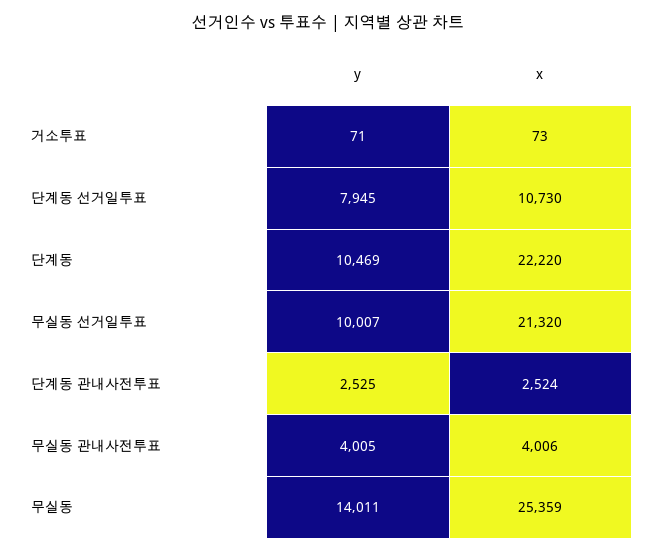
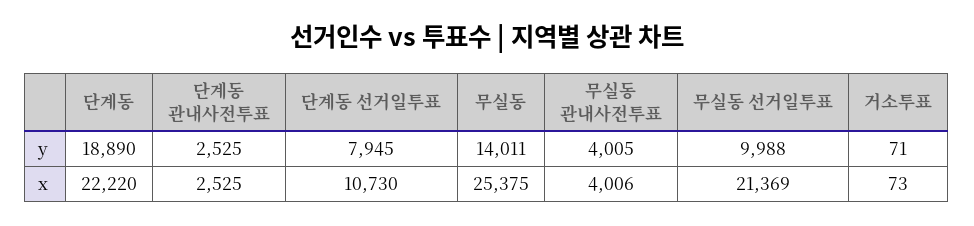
  {
    "y": {
      "거소투표": 71,
      "단계동 선거일투표": 7945,
-     "단계동": 10469,
+     "단계동": 18890,
-     "무실동 선거일투표": 10007,
+     "무실동 선거일투표": 9988,
      "단계동 관내사전투표": 2525,
      "무실동 관내사전투표": 4005,
      "무실동": 14011
    },
    "x": {
      "거소투표": 73,
      "단계동 선거일투표": 10730,
      "단계동": 22220,
-     "무실동 선거일투표": 21320,
+     "무실동 선거일투표": 21369,
-     "단계동 관내사전투표": 2524,
+     "단계동 관내사전투표": 2525,
      "무실동 관내사전투표": 4006,
-     "무실동": 25359
+     "무실동": 25375
    }
  }

